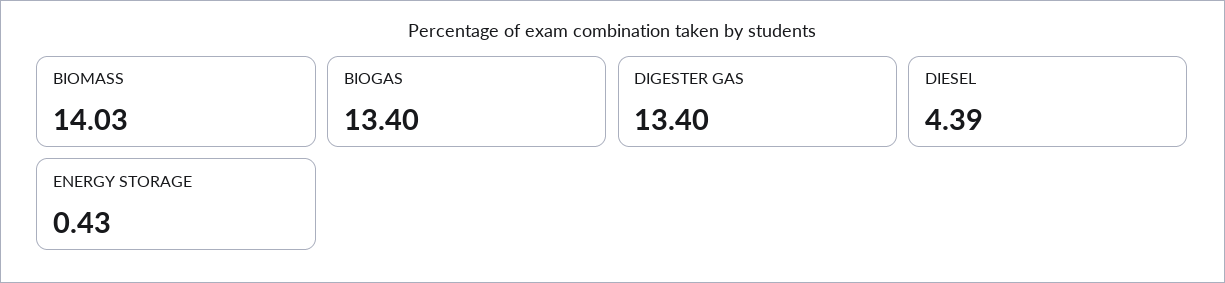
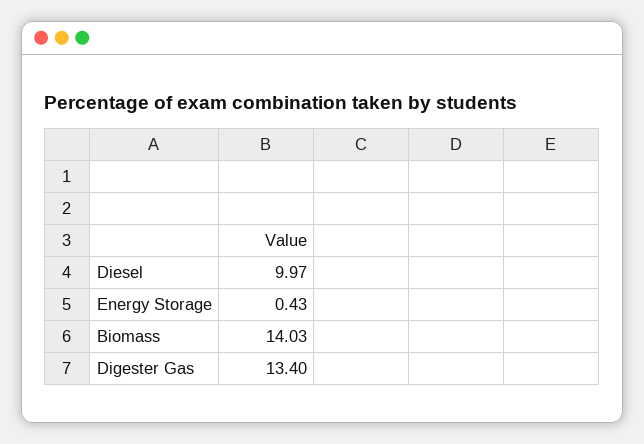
  {
    "BIOMASS": 14.03,
-   "BIOGAS": 13.4,
    "DIGESTER GAS": 13.4,
-   "DIESEL": 4.39,
+   "DIESEL": 9.97,
    "ENERGY STORAGE": 0.43
  }

